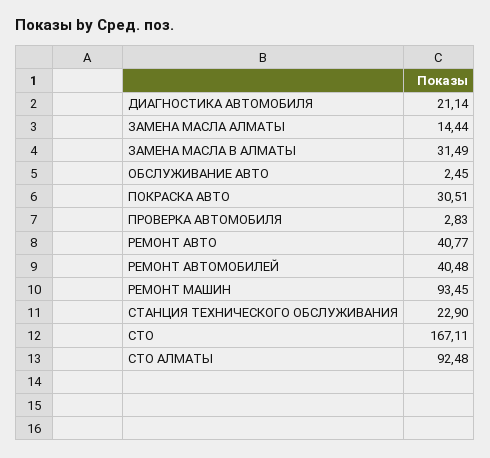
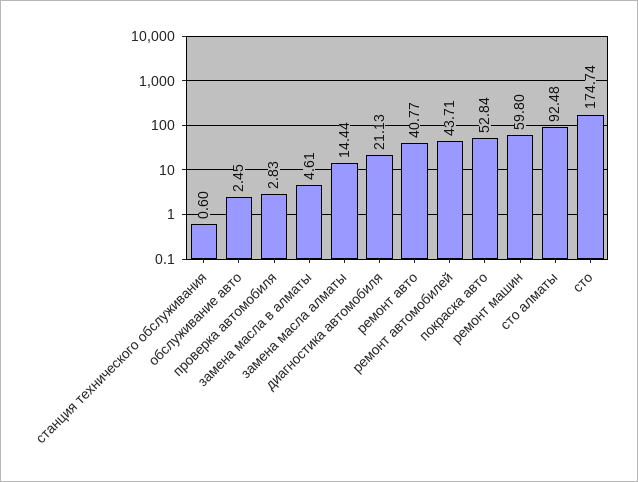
  {
-   "ДИАГНОСТИКА АВТОМОБИЛЯ": 21.14,
+   "ДИАГНОСТИКА АВТОМОБИЛЯ": 21.13,
    "ЗАМЕНА МАСЛА АЛМАТЫ": 14.44,
-   "ЗАМЕНА МАСЛА В АЛМАТЫ": 31.49,
+   "ЗАМЕНА МАСЛА В АЛМАТЫ": 4.61,
    "ОБСЛУЖИВАНИЕ АВТО": 2.45,
-   "ПОКРАСКА АВТО": 30.51,
+   "ПОКРАСКА АВТО": 52.84,
    "ПРОВЕРКА АВТОМОБИЛЯ": 2.83,
    "РЕМОНТ АВТО": 40.77,
-   "РЕМОНТ АВТОМОБИЛЕЙ": 40.48,
+   "РЕМОНТ АВТОМОБИЛЕЙ": 43.71,
-   "РЕМОНТ МАШИН": 93.45,
+   "РЕМОНТ МАШИН": 59.8,
-   "СТАНЦИЯ ТЕХНИЧЕСКОГО ОБСЛУЖИВАНИЯ": 22.9,
+   "СТАНЦИЯ ТЕХНИЧЕСКОГО ОБСЛУЖИВАНИЯ": 0.6,
-   "СТО": 167.11,
+   "СТО": 174.74,
    "СТО АЛМАТЫ": 92.48
  }

